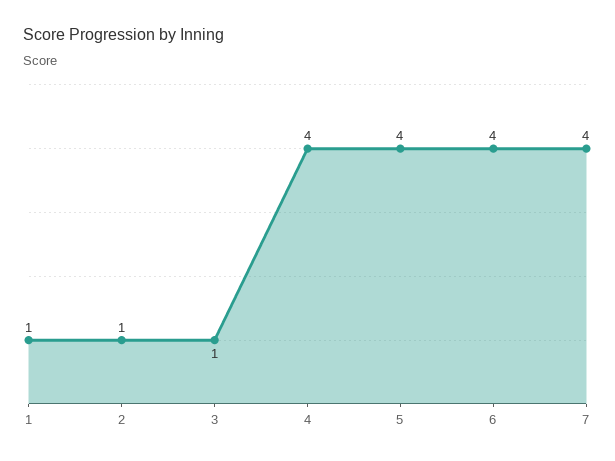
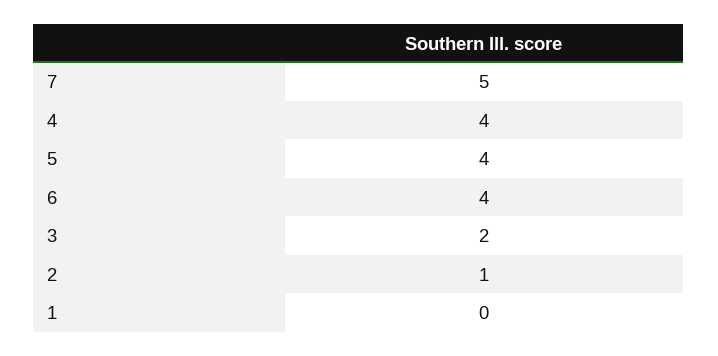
  {
-   "1": 1,
+   "1": 0,
    "2": 1,
-   "3": 1,
+   "3": 2,
    "4": 4,
    "5": 4,
    "6": 4,
-   "7": 4
+   "7": 5
  }

